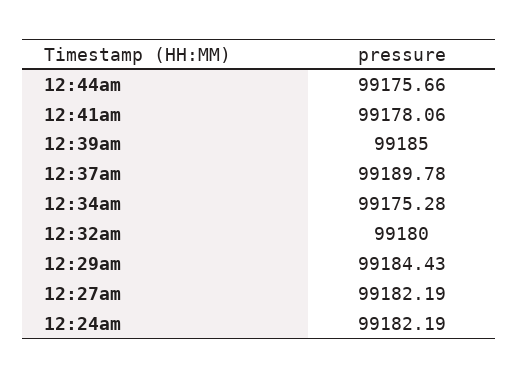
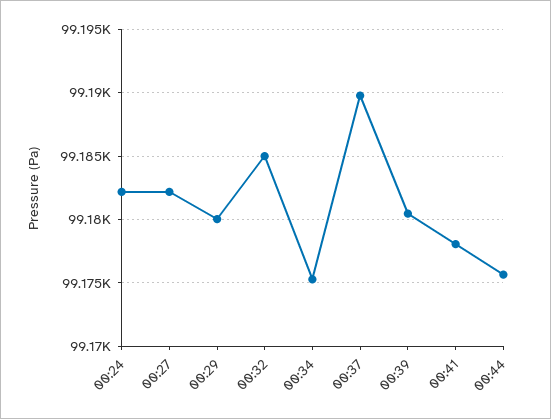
  {
    "12:44am": 99175.66,
    "12:41am": 99178.06,
-   "12:39am": 99185,
+   "12:39am": 99180.5,
    "12:37am": 99189.78,
    "12:34am": 99175.28,
-   "12:32am": 99180,
+   "12:32am": 99185,
-   "12:29am": 99184.43,
+   "12:29am": 99180,
    "12:27am": 99182.19,
    "12:24am": 99182.19
  }

